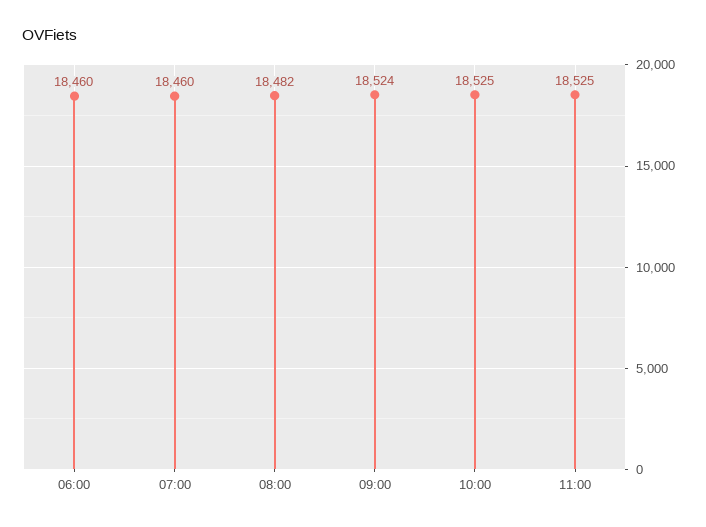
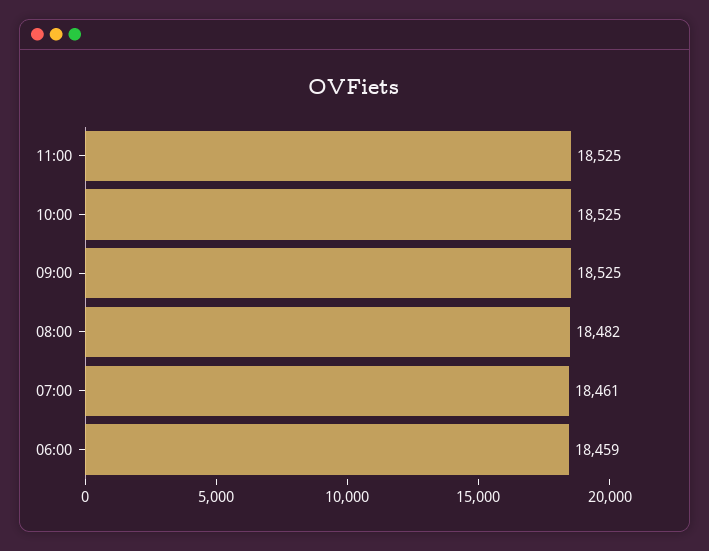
  {
-   "06:00": 18460,
+   "06:00": 18459,
-   "07:00": 18460,
+   "07:00": 18461,
    "08:00": 18482,
-   "09:00": 18524,
+   "09:00": 18525,
    "10:00": 18525,
    "11:00": 18525
  }

